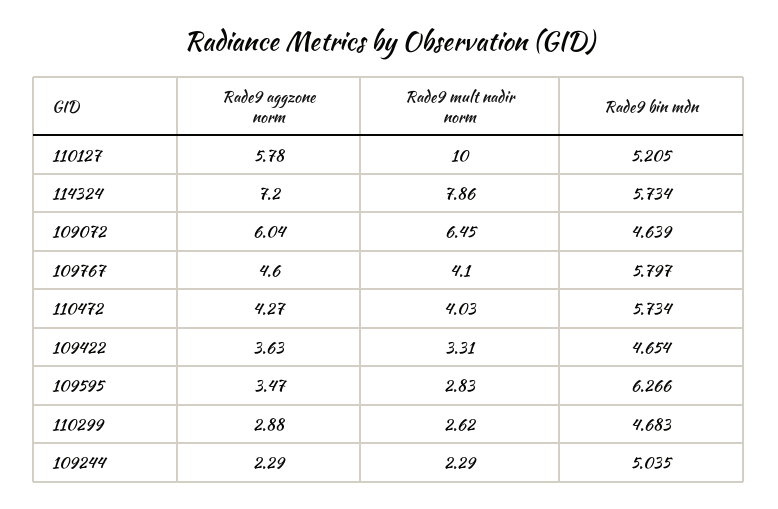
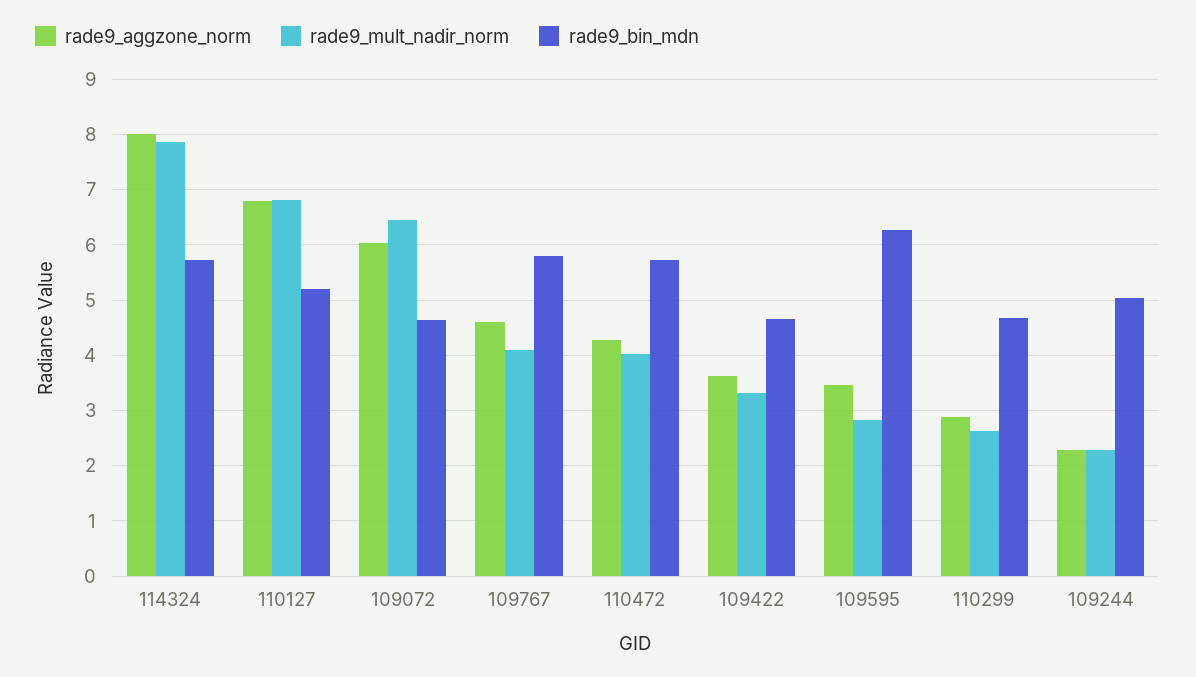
  {
    "Rade9 aggzone norm": {
-     "110127": 5.78,
+     "110127": 6.8,
-     "114324": 7.2,
+     "114324": 8,
      "109072": 6.04,
      "109767": 4.6,
      "110472": 4.27,
      "109422": 3.63,
      "109595": 3.47,
      "110299": 2.88,
      "109244": 2.29
    },
    "Rade9 mult nadir norm": {
-     "110127": 10,
+     "110127": 6.8,
      "114324": 7.86,
      "109072": 6.45,
      "109767": 4.1,
      "110472": 4.03,
      "109422": 3.31,
      "109595": 2.83,
      "110299": 2.62,
      "109244": 2.29
    },
    "Rade9 bin mdn": {
      "110127": 5.205,
      "114324": 5.734,
      "109072": 4.639,
      "109767": 5.797,
      "110472": 5.734,
      "109422": 4.654,
      "109595": 6.266,
      "110299": 4.683,
      "109244": 5.035
    }
  }

